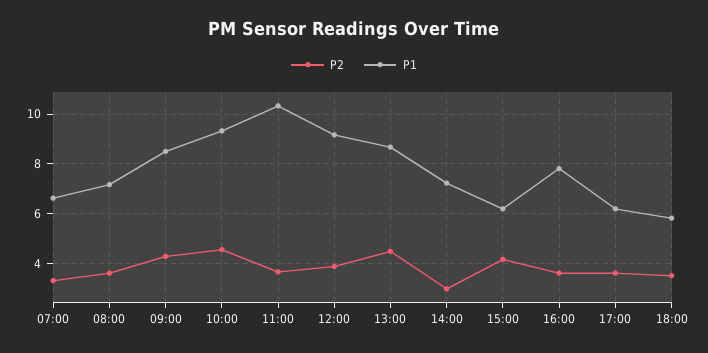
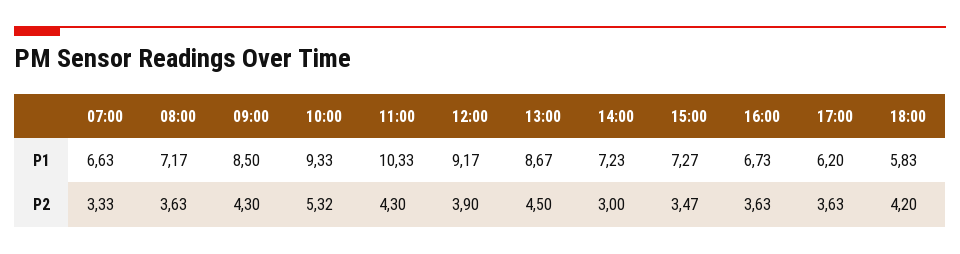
  {
    "P2": {
      "07:00": 3.33,
      "08:00": 3.63,
      "09:00": 4.3,
-     "10:00": 4.5,
+     "10:00": 5.32,
-     "11:00": 3.75,
+     "11:00": 4.3,
      "12:00": 3.9,
      "13:00": 4.5,
      "14:00": 3,
-     "15:00": 4.25,
+     "15:00": 3.47,
      "16:00": 3.63,
      "17:00": 3.63,
-     "18:00": 3.5
+     "18:00": 4.2
    },
    "P1": {
      "07:00": 6.63,
      "08:00": 7.17,
      "09:00": 8.5,
      "10:00": 9.33,
      "11:00": 10.33,
      "12:00": 9.17,
      "13:00": 8.67,
      "14:00": 7.23,
-     "15:00": 6.25,
+     "15:00": 7.27,
-     "16:00": 7.75,
+     "16:00": 6.73,
      "17:00": 6.2,
      "18:00": 5.83
    }
  }

